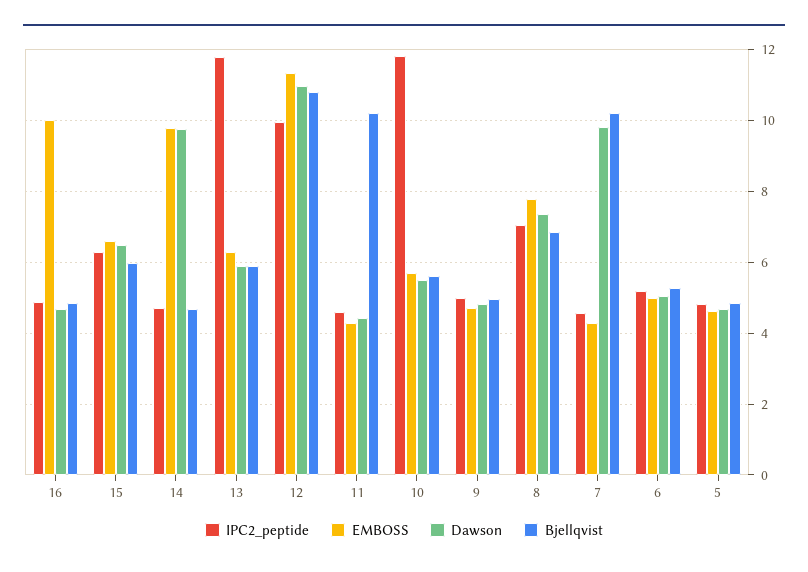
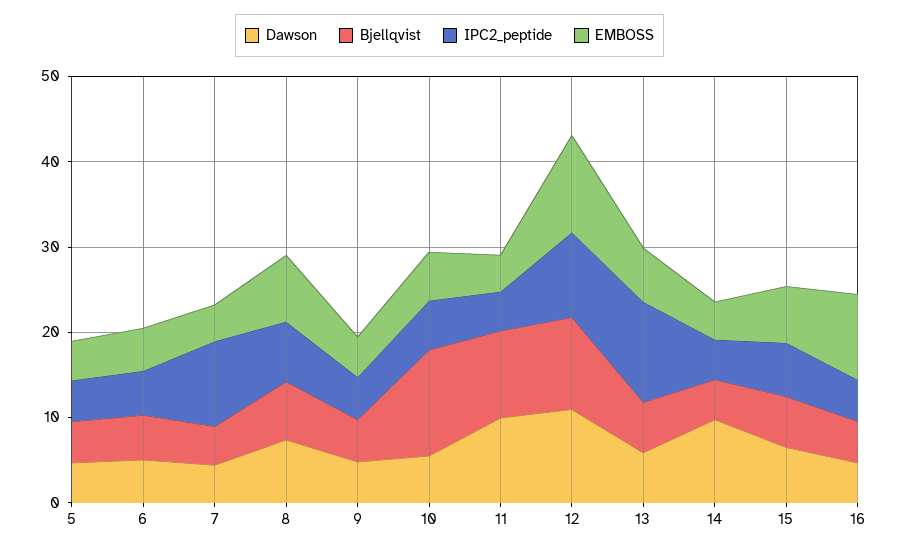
  {
    "IPC2_peptide": {
      "16": 4.8,
      "15": 6.4,
      "14": 4.8,
      "13": 11.8,
      "12": 10,
      "11": 4.6,
-     "10": 11.8,
+     "10": 6,
      "9": 5,
      "8": 7,
-     "7": 4.6,
+     "7": 10,
      "6": 5.2,
      "5": 4.8
    },
    "EMBOSS": {
      "16": 10,
      "15": 6.6,
-     "14": 9.8,
+     "14": 4,
      "13": 6.4,
      "12": 11.4,
      "11": 4.2,
      "10": 5.6,
      "9": 4.8,
      "8": 7.8,
      "7": 4.2,
      "6": 5,
      "5": 4.6
    },
    "Dawson": {
      "16": 4.6,
      "15": 6.4,
      "14": 9.8,
      "13": 5.8,
      "12": 11,
-     "11": 4.4,
+     "11": 10,
      "10": 5.6,
      "9": 4.8,
      "8": 7.4,
-     "7": 9.8,
+     "7": 4,
      "6": 5,
      "5": 4.6
    },
    "Bjellqvist": {
      "16": 4.8,
      "15": 6,
      "14": 4.6,
      "13": 5.8,
      "12": 10.8,
      "11": 10.2,
-     "10": 5.6,
+     "10": 12,
      "9": 5,
      "8": 6.8,
-     "7": 10.2,
+     "7": 4,
      "6": 5.2,
      "5": 4.8
    }
  }

